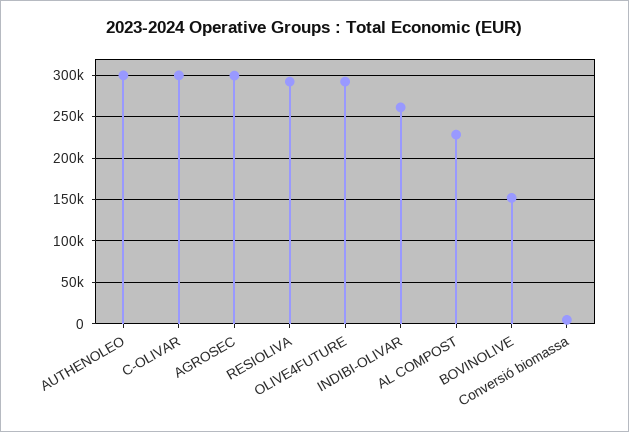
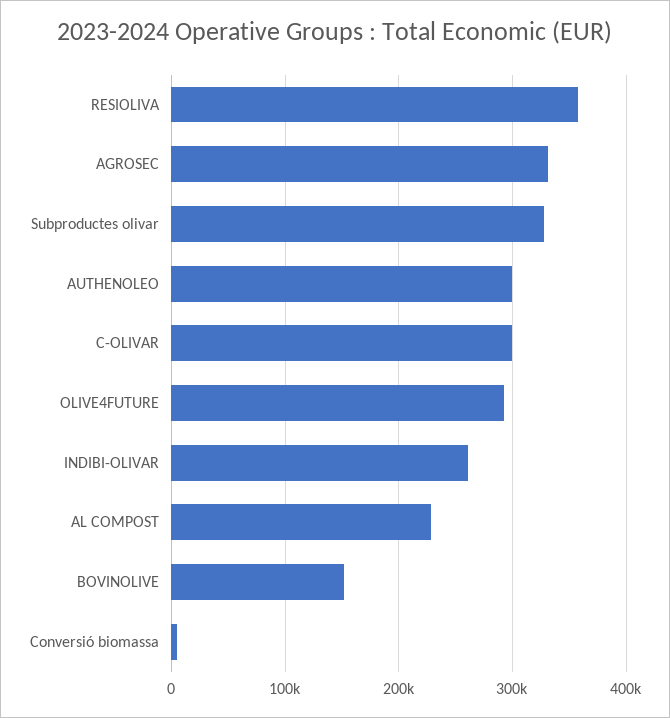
  {
    "AUTHENOLEO": 300000,
    "C-OLIVAR": 300000,
-   "AGROSEC": 300000,
+   "AGROSEC": 330000,
-   "RESIOLIVA": 290000,
+   "RESIOLIVA": 360000,
    "OLIVE4FUTURE": 290000,
    "INDIBI-OLIVAR": 260000,
    "AL COMPOST": 230000,
    "BOVINOLIVE": 150000,
-   "Conversió biomassa": 0
+   "Conversió biomassa": 0,
+   "Subproductes olivar": 330000
  }

